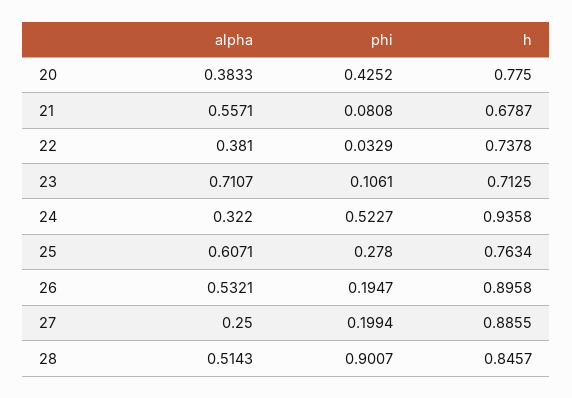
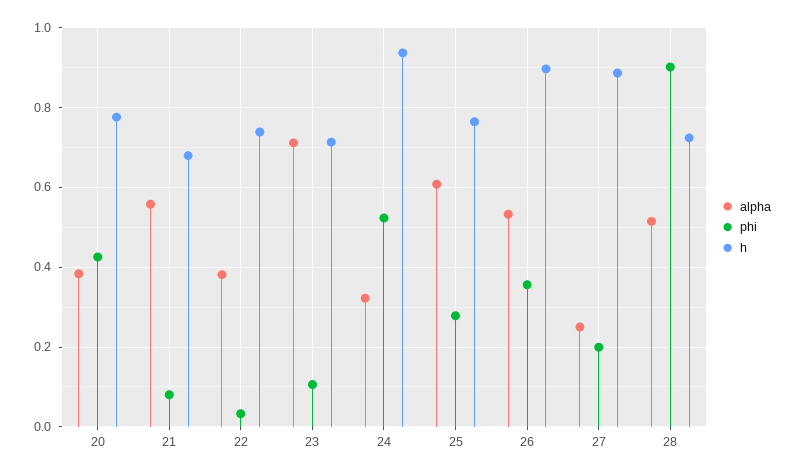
  {
    "alpha": {
      "20": 0.3833,
      "21": 0.5571,
      "22": 0.381,
      "23": 0.7107,
      "24": 0.322,
      "25": 0.6071,
      "26": 0.5321,
      "27": 0.25,
      "28": 0.5143
    },
    "phi": {
      "20": 0.4252,
      "21": 0.0808,
      "22": 0.0329,
      "23": 0.1061,
      "24": 0.5227,
      "25": 0.278,
-     "26": 0.1947,
+     "26": 0.36,
      "27": 0.1994,
      "28": 0.9007
    },
    "h": {
      "20": 0.775,
      "21": 0.6787,
      "22": 0.7378,
      "23": 0.7125,
      "24": 0.9358,
      "25": 0.7634,
      "26": 0.8958,
      "27": 0.8855,
-     "28": 0.8457
+     "28": 0.72
    }
  }

